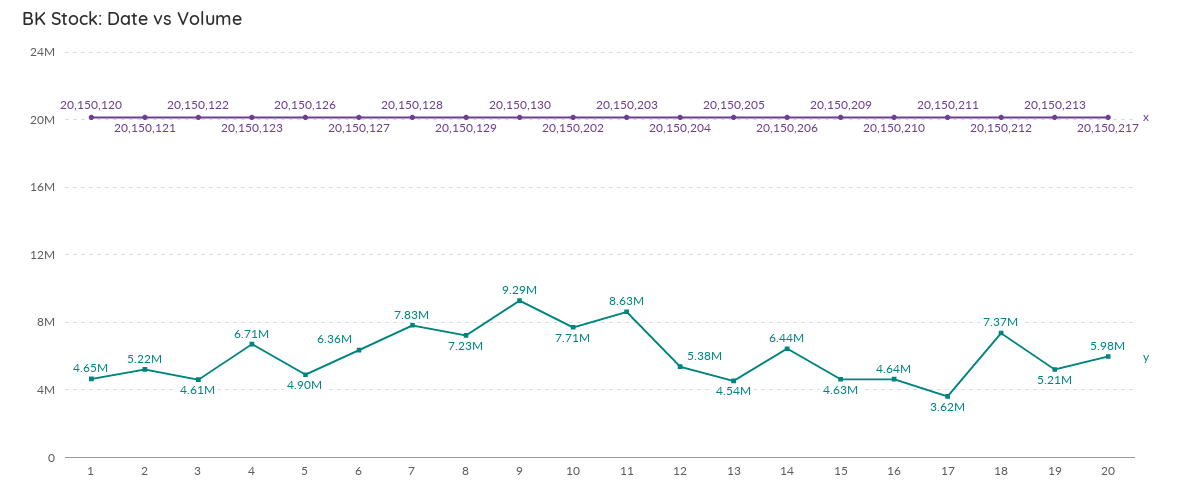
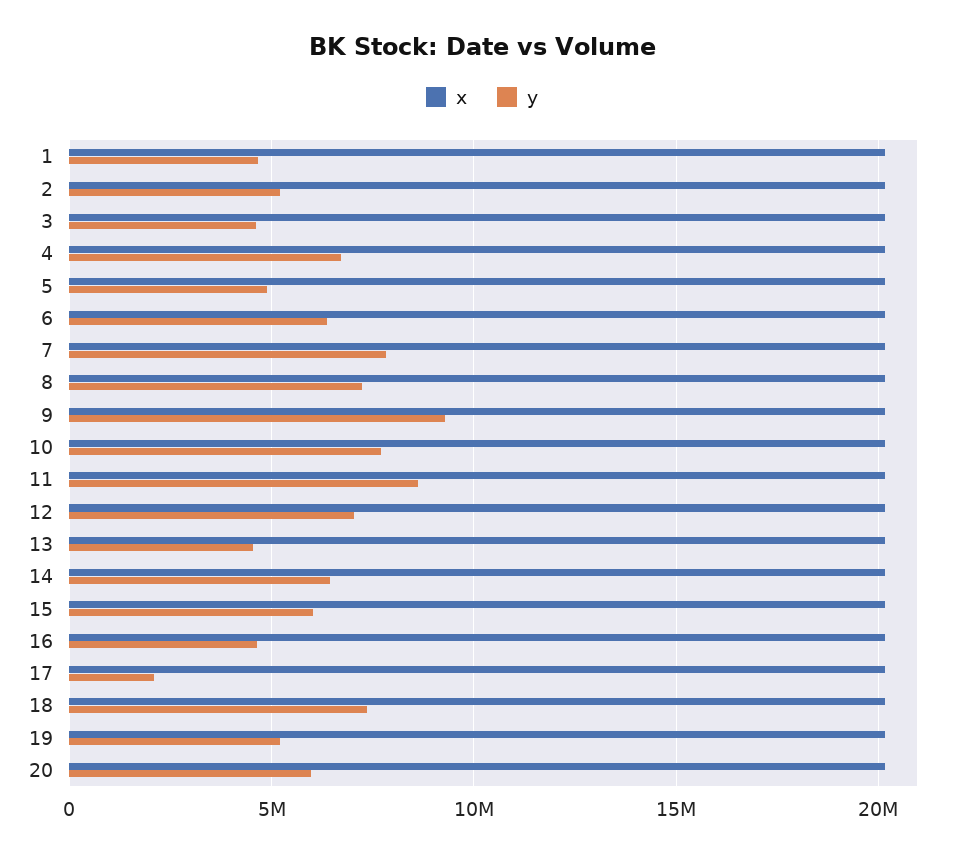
  {
    "x": {
      "1": 20150120,
      "2": 20150121,
      "3": 20150122,
      "4": 20150123,
      "5": 20150126,
      "6": 20150127,
      "7": 20150128,
      "8": 20150129,
      "9": 20150130,
      "10": 20150202,
      "11": 20150203,
      "12": 20150204,
      "13": 20150205,
      "14": 20150206,
      "15": 20150209,
      "16": 20150210,
      "17": 20150211,
      "18": 20150212,
      "19": 20150213,
      "20": 20150217
    },
    "y": {
      "1": 4650000,
      "2": 5220000,
      "3": 4610000,
      "4": 6710000,
      "5": 4900000,
      "6": 6360000,
      "7": 7830000,
      "8": 7230000,
      "9": 9290000,
      "10": 7710000,
      "11": 8630000,
-     "12": 5380000,
+     "12": 7000000,
      "13": 4540000,
      "14": 6440000,
-     "15": 4630000,
+     "15": 6000000,
      "16": 4640000,
-     "17": 3620000,
+     "17": 2000000,
      "18": 7370000,
      "19": 5210000,
      "20": 5980000
    }
  }

